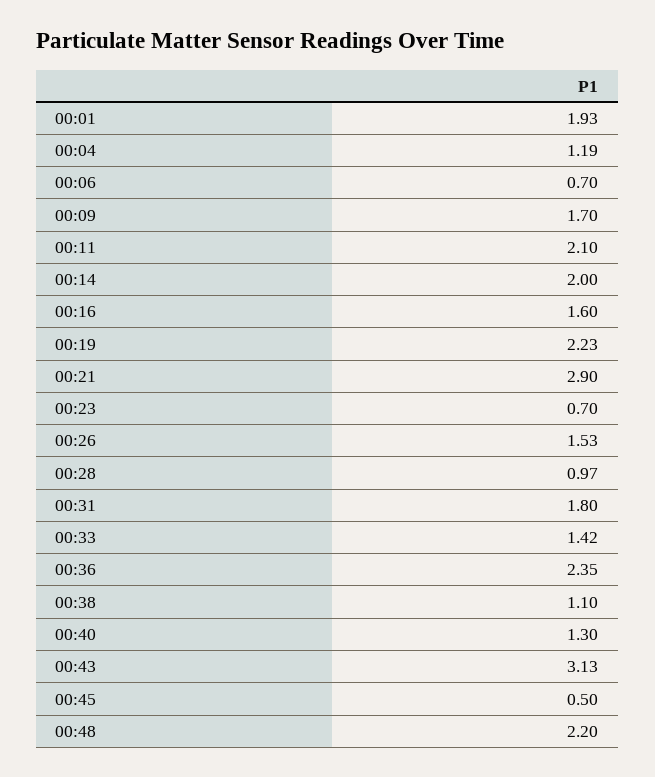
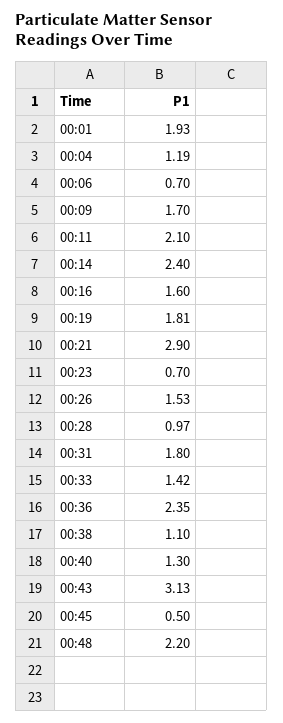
  {
    "00:01": 1.93,
    "00:04": 1.19,
    "00:06": 0.7,
    "00:09": 1.7,
    "00:11": 2.1,
-   "00:14": 2,
+   "00:14": 2.4,
    "00:16": 1.6,
-   "00:19": 2.23,
+   "00:19": 1.81,
    "00:21": 2.9,
    "00:23": 0.7,
    "00:26": 1.53,
    "00:28": 0.97,
    "00:31": 1.8,
    "00:33": 1.42,
    "00:36": 2.35,
    "00:38": 1.1,
    "00:40": 1.3,
    "00:43": 3.13,
    "00:45": 0.5,
    "00:48": 2.2
  }

